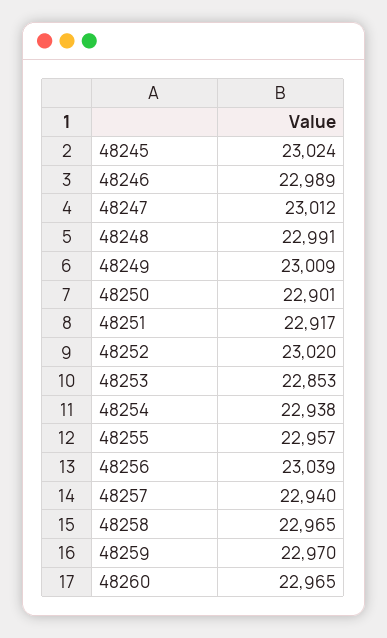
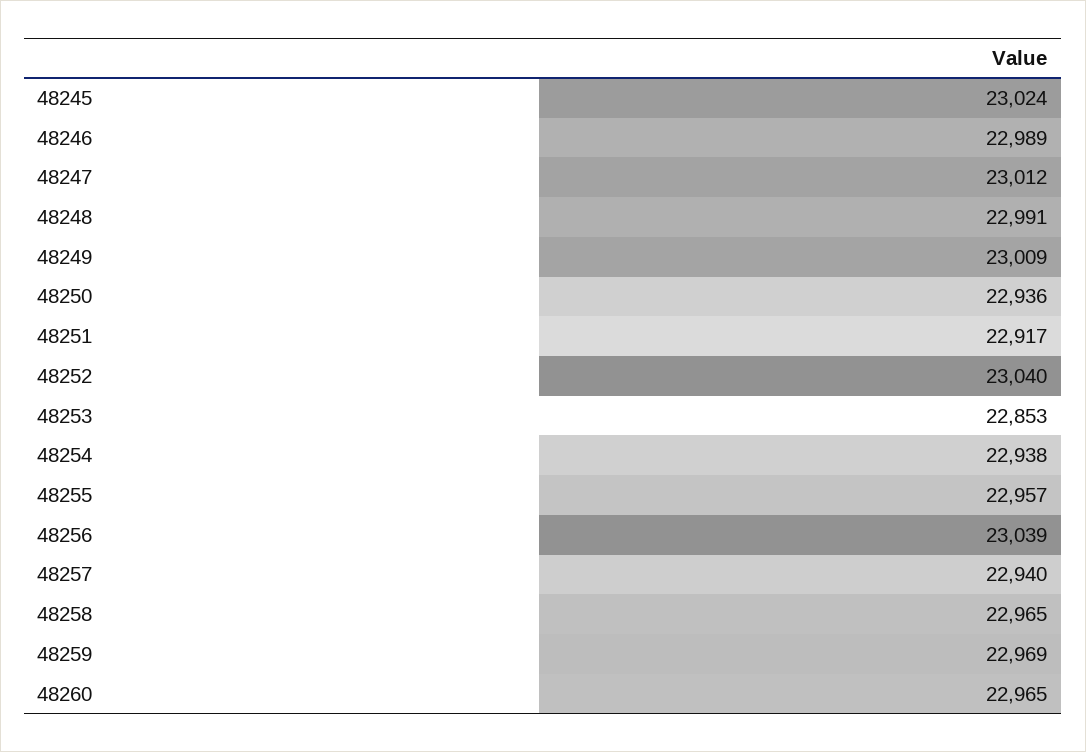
  {
    "48245": 23024,
    "48246": 22989,
    "48247": 23012,
    "48248": 22991,
    "48249": 23009,
-   "48250": 22901,
+   "48250": 22936,
    "48251": 22917,
-   "48252": 23020,
+   "48252": 23040,
    "48253": 22853,
    "48254": 22938,
    "48255": 22957,
    "48256": 23039,
    "48257": 22940,
    "48258": 22965,
-   "48259": 22970,
+   "48259": 22969,
    "48260": 22965
  }

